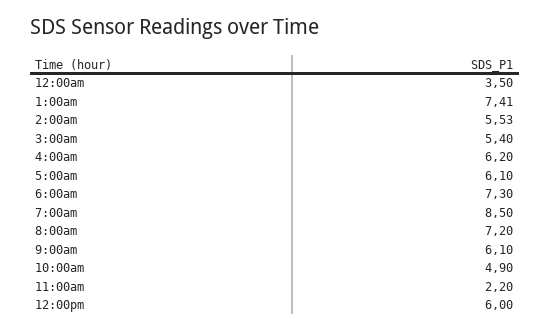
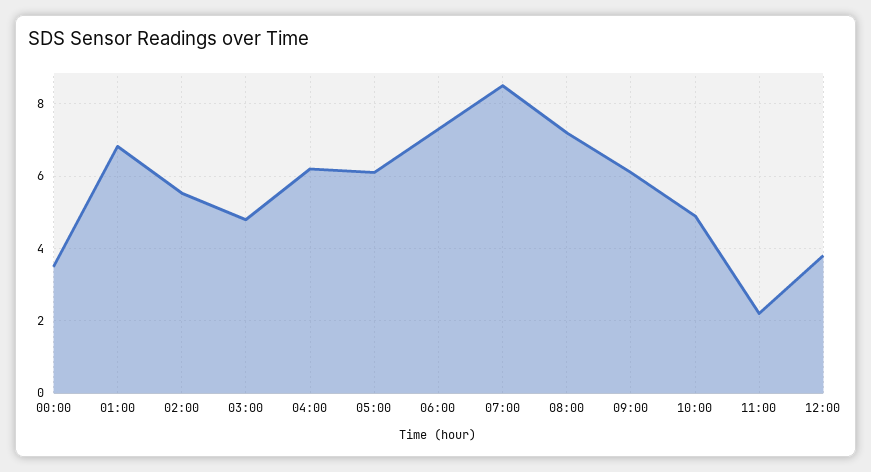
  {
    "12:00am": 3.5,
-   "1:00am": 7.41,
+   "1:00am": 6.8,
    "2:00am": 5.53,
-   "3:00am": 5.4,
+   "3:00am": 4.8,
    "4:00am": 6.2,
    "5:00am": 6.1,
    "6:00am": 7.3,
    "7:00am": 8.5,
    "8:00am": 7.2,
    "9:00am": 6.1,
    "10:00am": 4.9,
    "11:00am": 2.2,
-   "12:00pm": 6
+   "12:00pm": 3.8
  }

